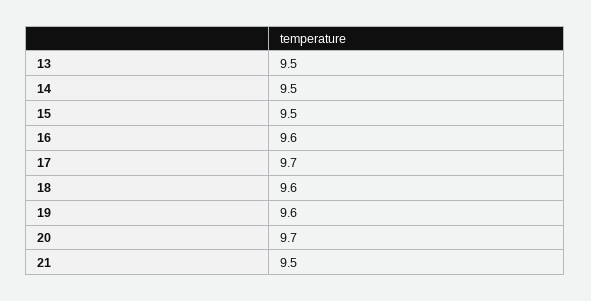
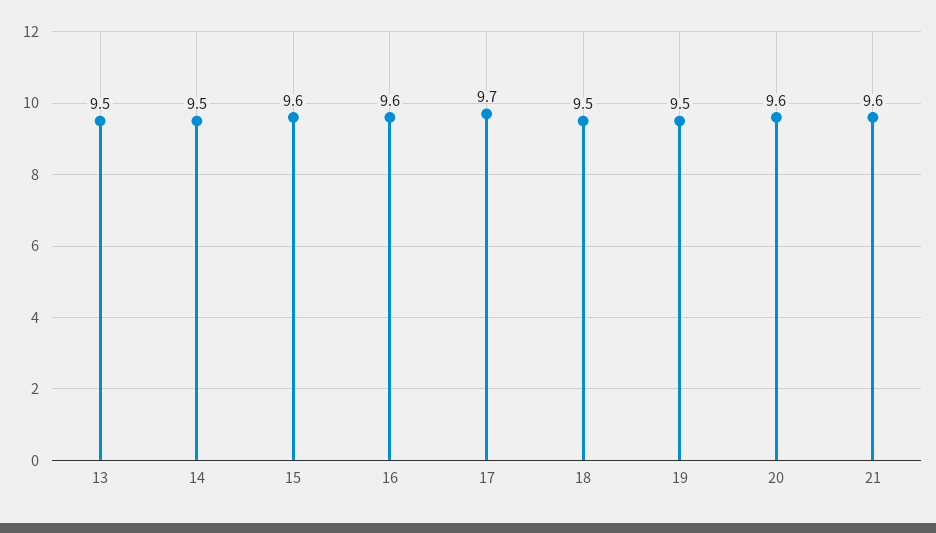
  {
    "13": 9.5,
    "14": 9.5,
-   "15": 9.5,
+   "15": 9.6,
    "16": 9.6,
    "17": 9.7,
-   "18": 9.6,
+   "18": 9.5,
-   "19": 9.6,
+   "19": 9.5,
-   "20": 9.7,
+   "20": 9.6,
-   "21": 9.5
+   "21": 9.6
  }

